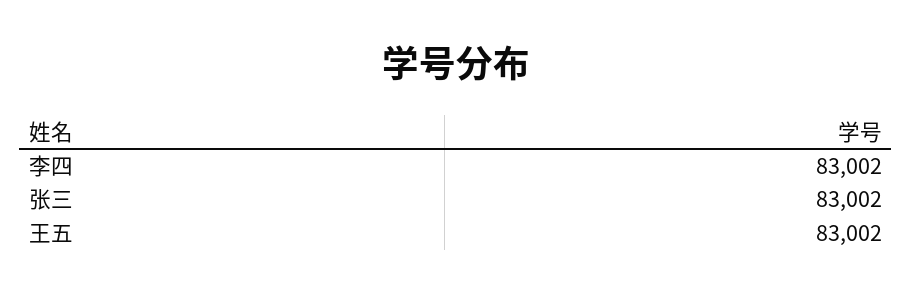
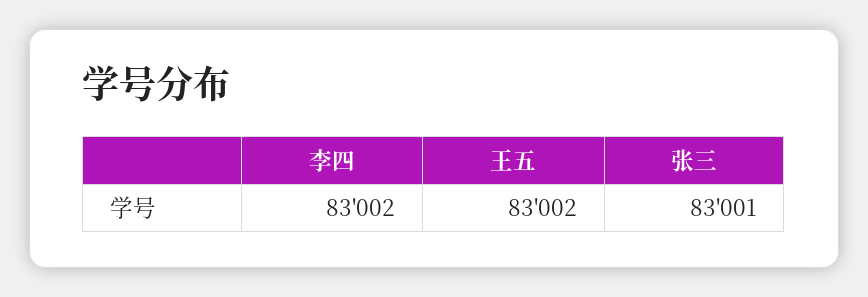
  {
    "李四": 83002,
-   "张三": 83002,
+   "张三": 83001,
    "王五": 83002
  }

